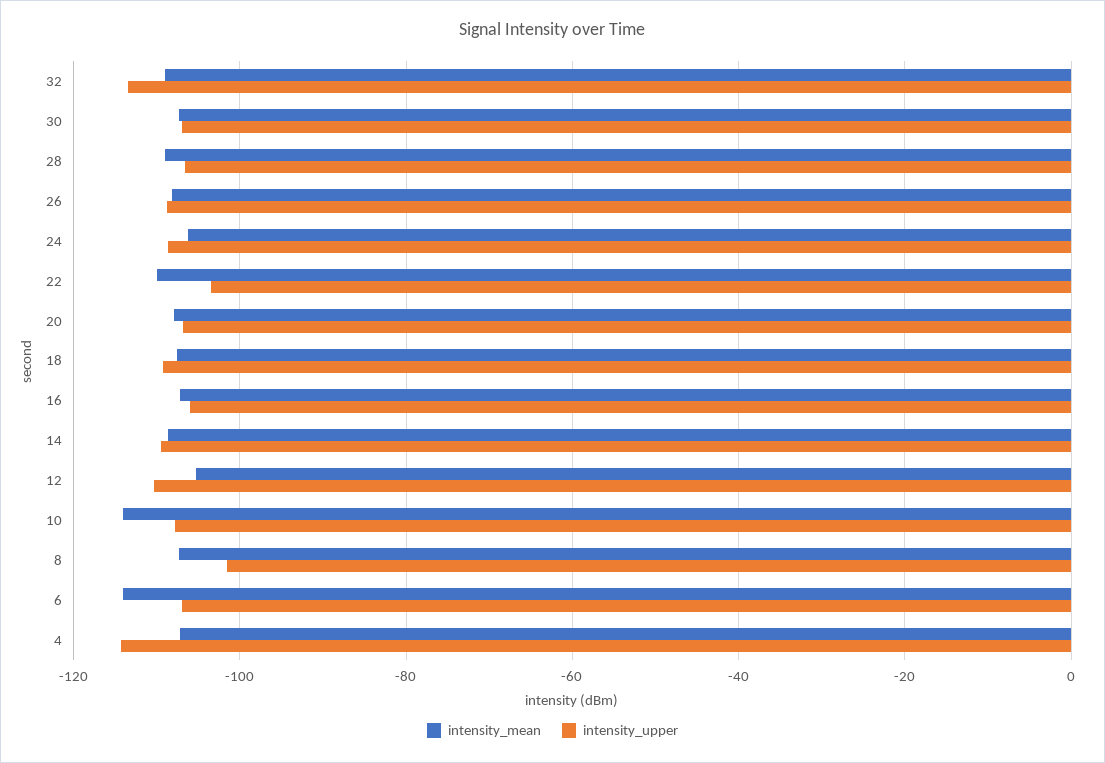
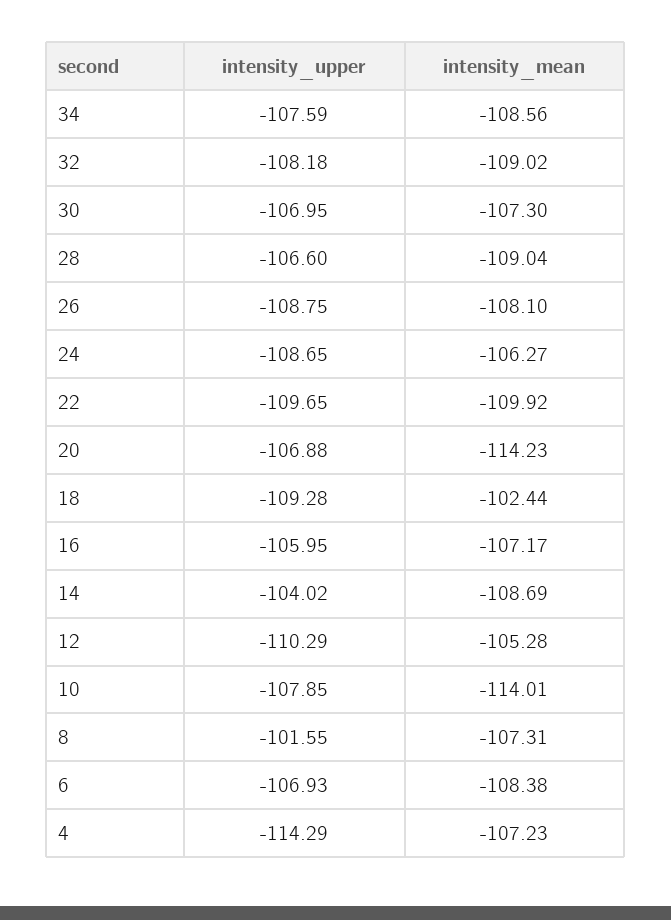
  {
    "intensity_mean": {
      "32": -109.02,
      "30": -107.3,
      "28": -109.04,
      "26": -108.1,
      "24": -106.27,
      "22": -109.92,
-     "20": -108,
+     "20": -114.23,
-     "18": -108,
+     "18": -102.44,
      "16": -107.17,
      "14": -108.69,
      "12": -105.28,
      "10": -114.01,
      "8": -107.31,
-     "6": -114,
+     "6": -108.38,
-     "4": -107.23
+     "4": -107.23,
+     "34": -108.56
    },
    "intensity_upper": {
-     "32": -114,
+     "32": -108.18,
      "30": -106.95,
      "28": -106.6,
      "26": -108.75,
      "24": -108.65,
-     "22": -104,
+     "22": -109.65,
      "20": -106.88,
      "18": -109.28,
      "16": -105.95,
-     "14": -110,
+     "14": -104.02,
      "12": -110.29,
      "10": -107.85,
      "8": -101.55,
      "6": -106.93,
-     "4": -114.29
+     "4": -114.29,
+     "34": -107.59
    }
  }

